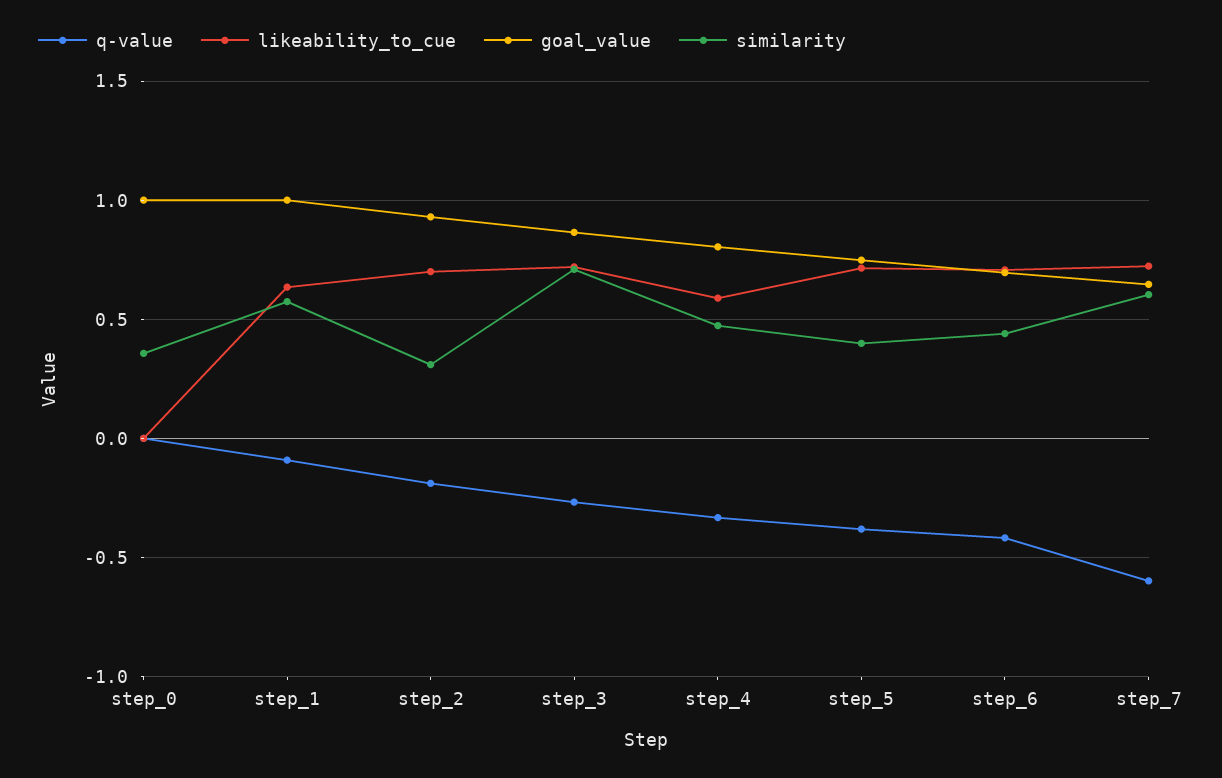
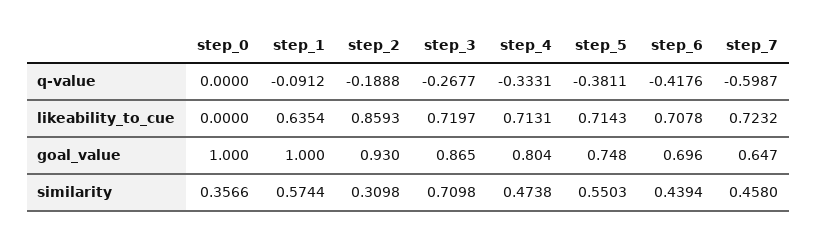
  {
    "q-value": {
      "step_0": 0,
      "step_1": -0.0912,
      "step_2": -0.1888,
      "step_3": -0.2677,
      "step_4": -0.3331,
      "step_5": -0.3811,
      "step_6": -0.4176,
      "step_7": -0.5987
    },
    "likeability_to_cue": {
      "step_0": 0,
      "step_1": 0.6354,
-     "step_2": 0.7,
+     "step_2": 0.8593,
      "step_3": 0.7197,
-     "step_4": 0.6,
+     "step_4": 0.7131,
      "step_5": 0.7143,
      "step_6": 0.7078,
      "step_7": 0.7232
    },
    "goal_value": {
      "step_0": 1,
      "step_1": 1,
      "step_2": 0.93,
      "step_3": 0.865,
      "step_4": 0.804,
      "step_5": 0.748,
      "step_6": 0.696,
      "step_7": 0.647
    },
    "similarity": {
      "step_0": 0.3566,
      "step_1": 0.5744,
      "step_2": 0.3098,
      "step_3": 0.7098,
      "step_4": 0.4738,
-     "step_5": 0.4,
+     "step_5": 0.5503,
      "step_6": 0.4394,
-     "step_7": 0.6
+     "step_7": 0.458
    }
  }

